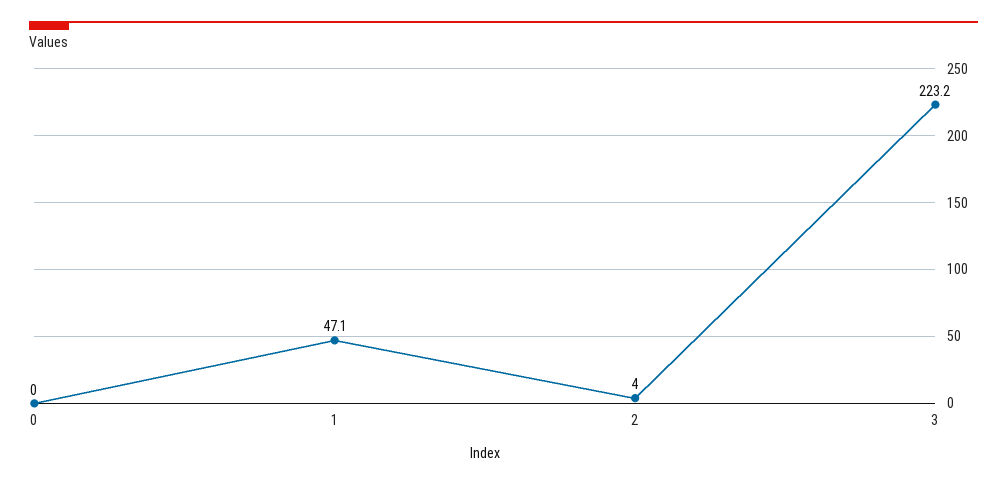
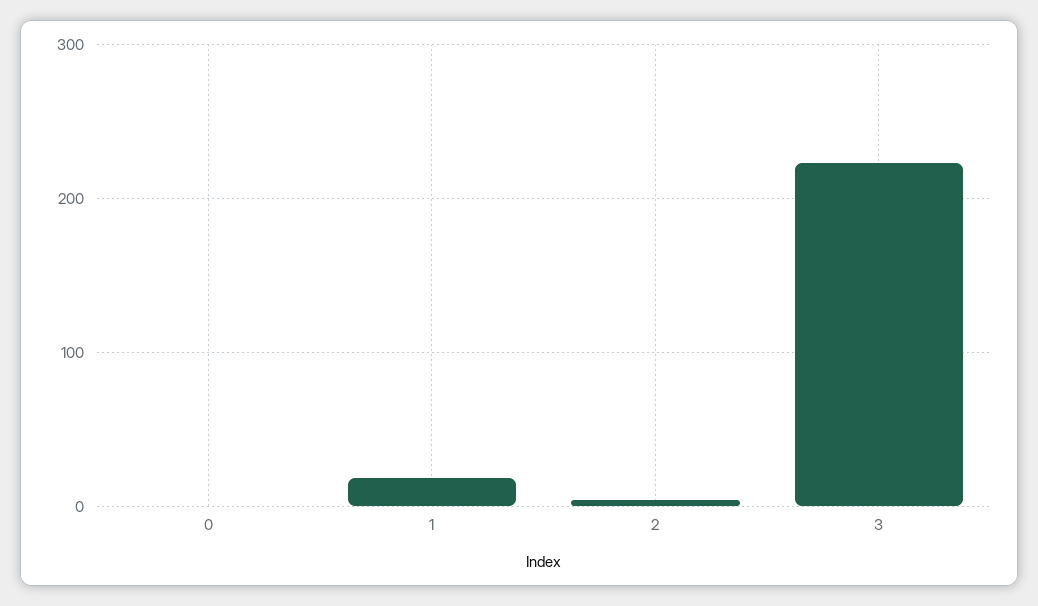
  {
    "0": 0,
-   "1": 47.1,
+   "1": 20,
    "2": 4,
    "3": 223.2
  }

